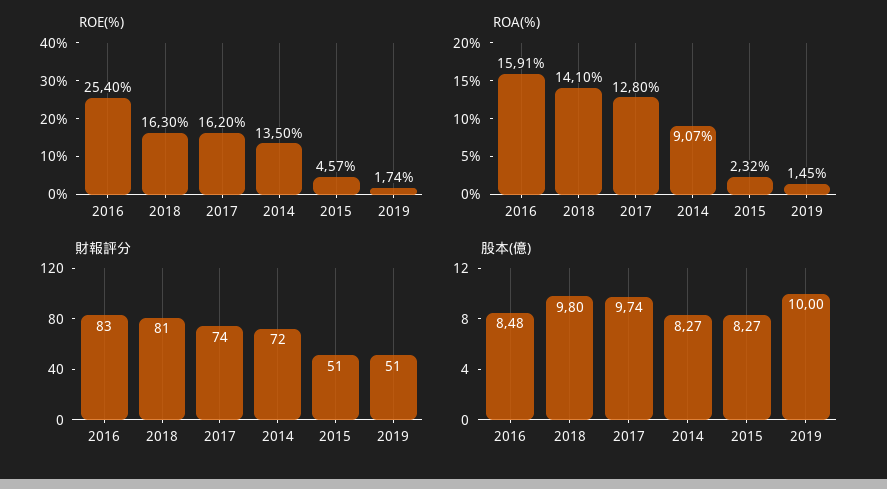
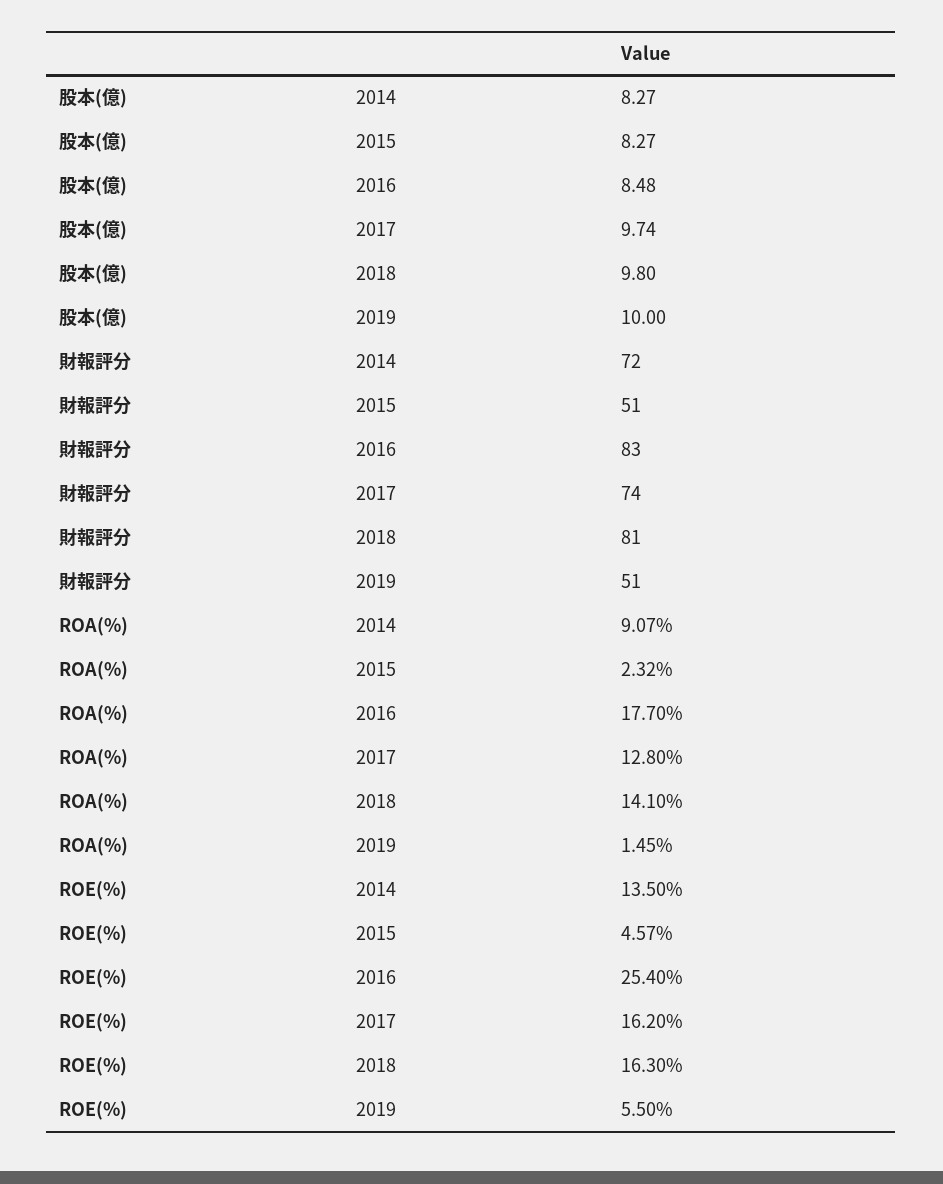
  {
    "ROE(%)": {
      "2016": 25.4,
      "2018": 16.3,
      "2017": 16.2,
      "2014": 13.5,
      "2015": 4.57,
-     "2019": 1.74
+     "2019": 5.5
    },
    "ROA(%)": {
-     "2016": 15.91,
+     "2016": 17.7,
      "2018": 14.1,
      "2017": 12.8,
      "2014": 9.07,
      "2015": 2.32,
      "2019": 1.45
    },
    "財報評分": {
      "2016": 83,
      "2018": 81,
      "2017": 74,
      "2014": 72,
      "2015": 51,
      "2019": 51
    },
    "股本(億)": {
      "2016": 8.48,
      "2018": 9.8,
      "2017": 9.74,
      "2014": 8.27,
      "2015": 8.27,
      "2019": 10
    }
  }

